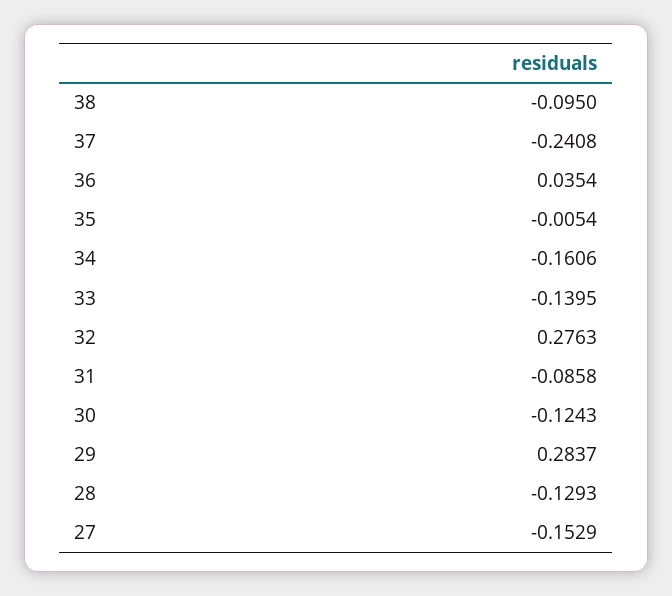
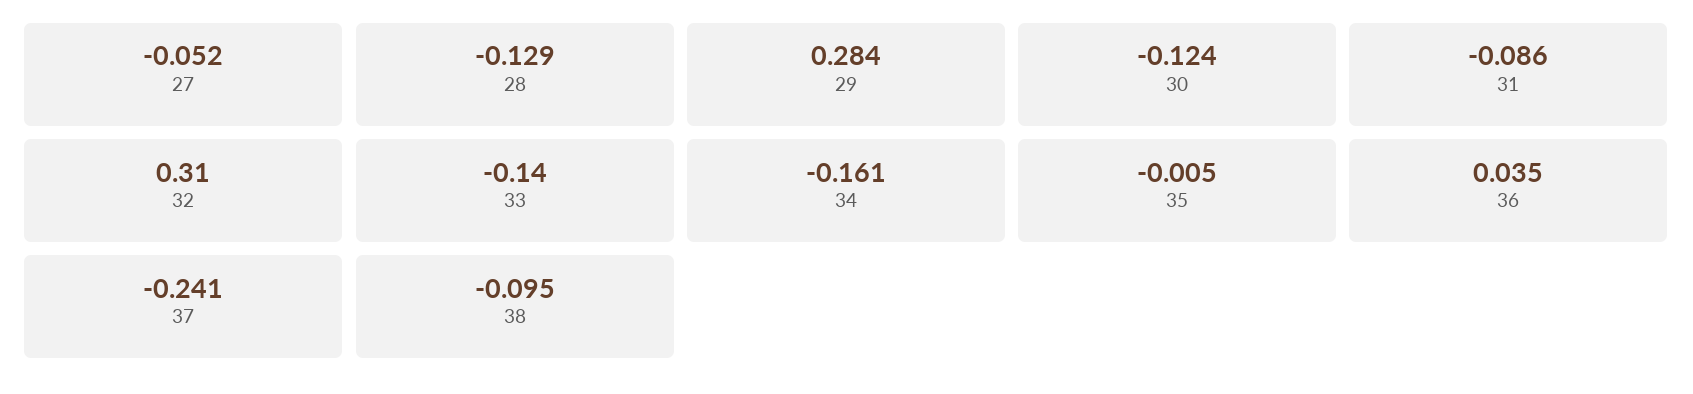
  {
    "38": -0.095,
    "37": -0.2408,
    "36": 0.0354,
    "35": -0.0054,
    "34": -0.1606,
    "33": -0.1395,
-   "32": 0.2763,
+   "32": 0.31,
    "31": -0.0858,
    "30": -0.1243,
    "29": 0.2837,
    "28": -0.1293,
-   "27": -0.1529
+   "27": -0.052
  }

